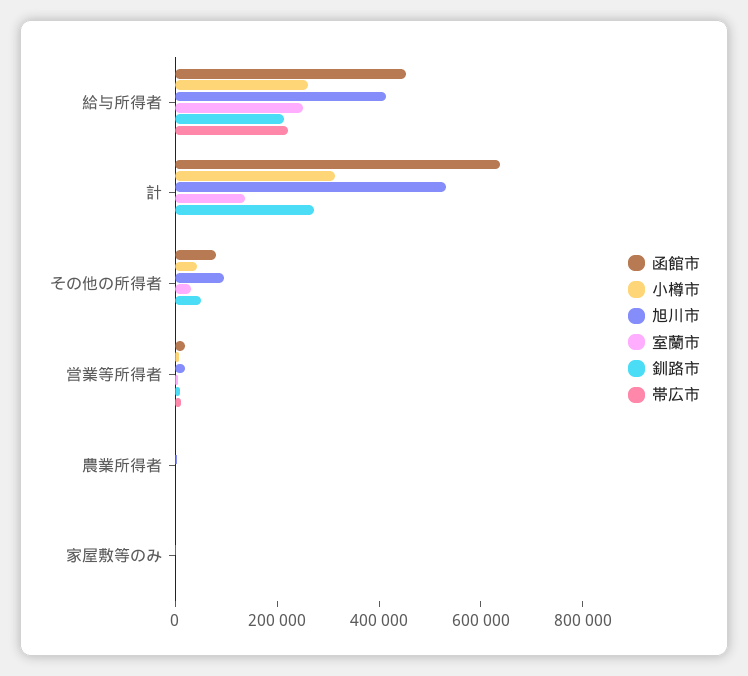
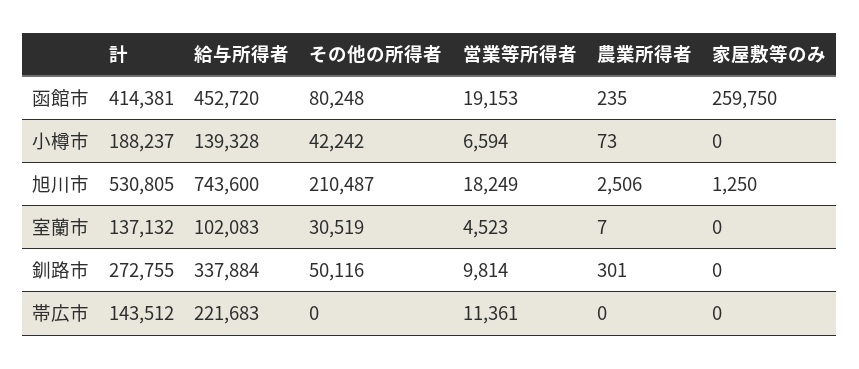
  {
    "函館市": {
      "給与所得者": 452720,
-     "計": 650000,
+     "計": 414381,
      "その他の所得者": 80248,
      "営業等所得者": 19153,
      "農業所得者": 235,
-     "家屋敷等のみ": 0
+     "家屋敷等のみ": 259750
    },
    "小樽市": {
-     "給与所得者": 250000,
+     "給与所得者": 139328,
-     "計": 300000,
+     "計": 188237,
      "その他の所得者": 42242,
      "営業等所得者": 6594,
      "農業所得者": 73,
      "家屋敷等のみ": 0
    },
    "旭川市": {
-     "給与所得者": 400000,
+     "給与所得者": 743600,
      "計": 530805,
-     "その他の所得者": 100000,
+     "その他の所得者": 210487,
      "営業等所得者": 18249,
      "農業所得者": 2506,
      "家屋敷等のみ": 1250
    },
    "室蘭市": {
-     "給与所得者": 250000,
+     "給与所得者": 102083,
      "計": 137132,
      "その他の所得者": 30519,
      "営業等所得者": 4523,
      "農業所得者": 7,
      "家屋敷等のみ": 0
    },
    "釧路市": {
-     "給与所得者": 200000,
+     "給与所得者": 337884,
      "計": 272755,
      "その他の所得者": 50116,
      "営業等所得者": 9814,
      "農業所得者": 301,
      "家屋敷等のみ": 0
    },
    "帯広市": {
      "給与所得者": 221683,
-     "計": 0,
+     "計": 143512,
      "その他の所得者": 0,
      "営業等所得者": 11361,
      "農業所得者": 0,
      "家屋敷等のみ": 0
    }
  }

